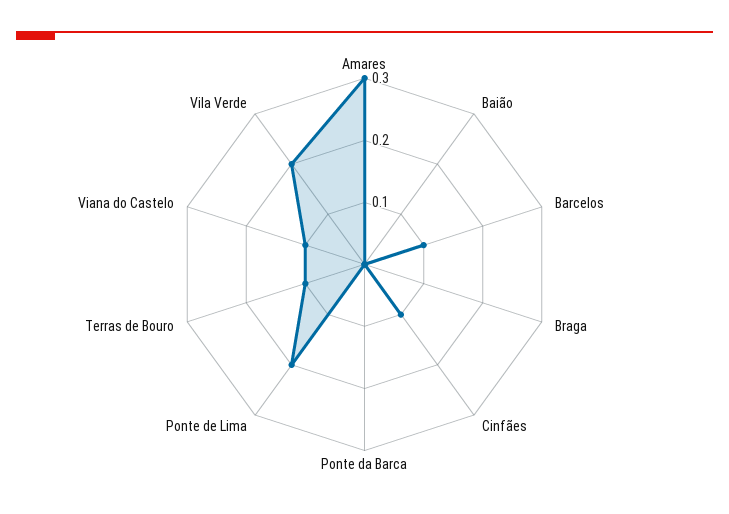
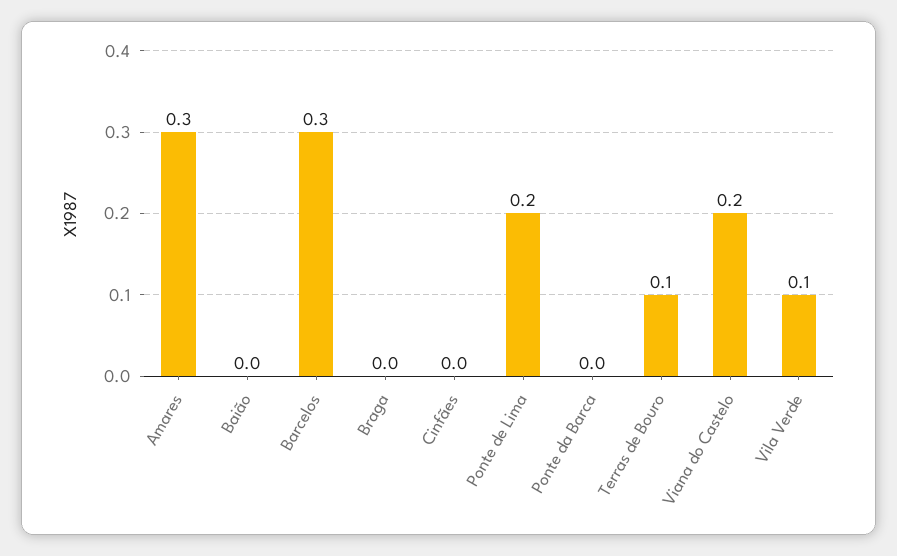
  {
    "Amares": 0.3,
    "Baião": 0,
-   "Barcelos": 0.1,
+   "Barcelos": 0.3,
    "Braga": 0,
-   "Cinfães": 0.1,
+   "Cinfães": 0,
    "Ponte da Barca": 0,
    "Ponte de Lima": 0.2,
    "Terras de Bouro": 0.1,
-   "Viana do Castelo": 0.1,
+   "Viana do Castelo": 0.2,
-   "Vila Verde": 0.2
+   "Vila Verde": 0.1
  }

